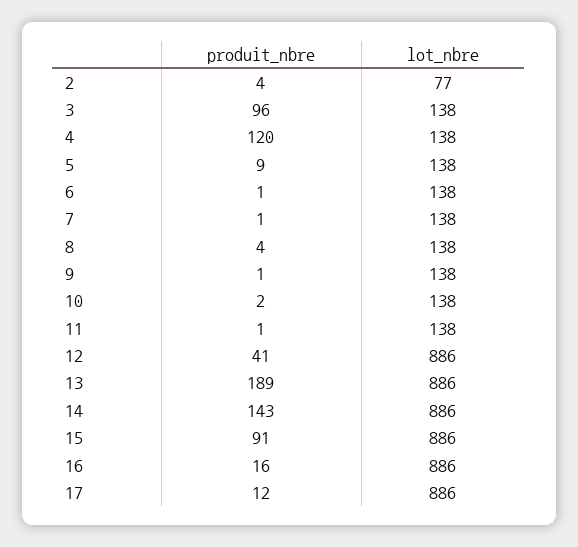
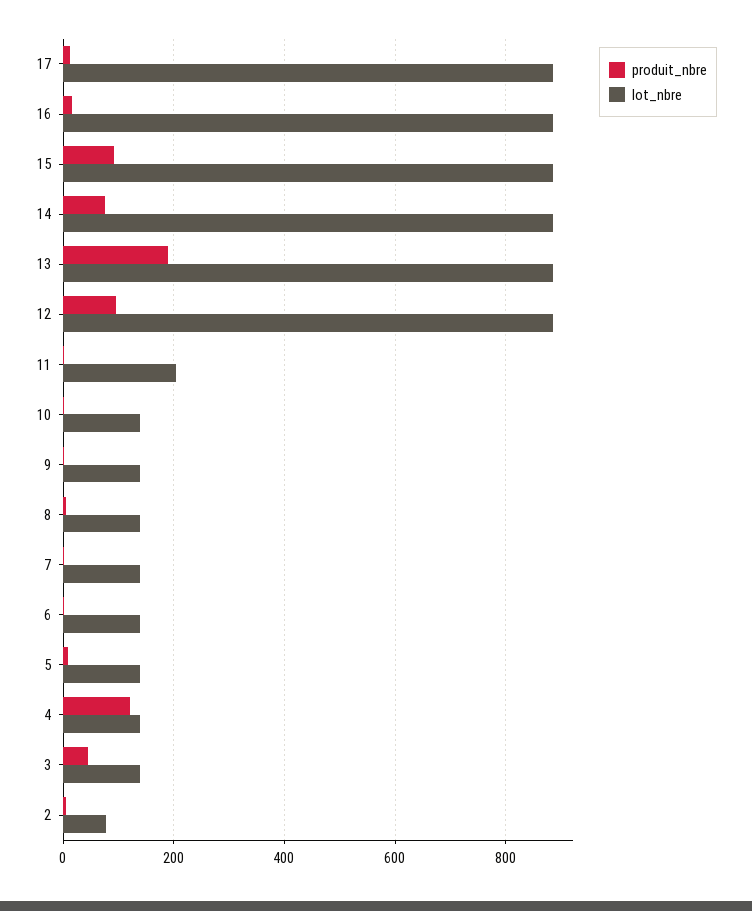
  {
    "produit_nbre": {
      "2": 4,
-     "3": 96,
+     "3": 40,
      "4": 120,
      "5": 9,
      "6": 1,
      "7": 1,
      "8": 4,
      "9": 1,
      "10": 2,
      "11": 1,
-     "12": 41,
+     "12": 100,
      "13": 189,
-     "14": 143,
+     "14": 80,
      "15": 91,
      "16": 16,
      "17": 12
    },
    "lot_nbre": {
      "2": 77,
      "3": 138,
      "4": 138,
      "5": 138,
      "6": 138,
      "7": 138,
      "8": 138,
      "9": 138,
      "10": 138,
-     "11": 138,
+     "11": 200,
      "12": 886,
      "13": 886,
      "14": 886,
      "15": 886,
      "16": 886,
      "17": 886
    }
  }

